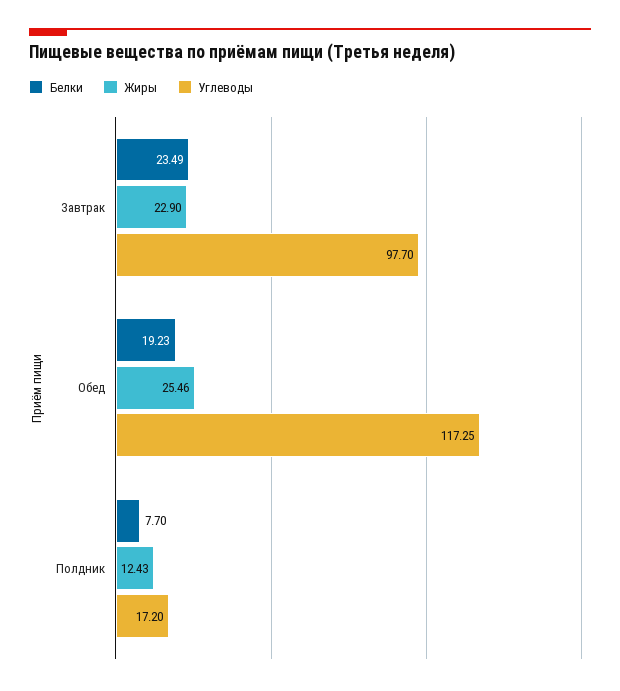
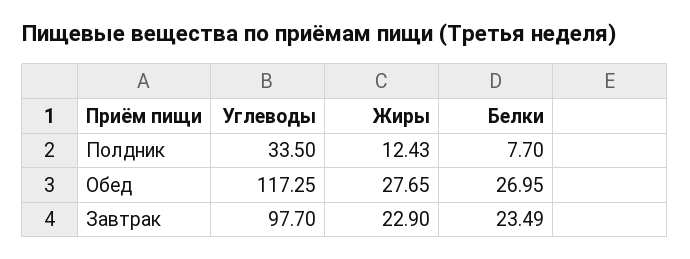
  {
    "Белки": {
      "Завтрак": 23.49,
-     "Обед": 19.23,
+     "Обед": 26.95,
      "Полдник": 7.7
    },
    "Жиры": {
      "Завтрак": 22.9,
-     "Обед": 25.46,
+     "Обед": 27.65,
      "Полдник": 12.43
    },
    "Углеводы": {
      "Завтрак": 97.7,
      "Обед": 117.25,
-     "Полдник": 17.2
+     "Полдник": 33.5
    }
  }

